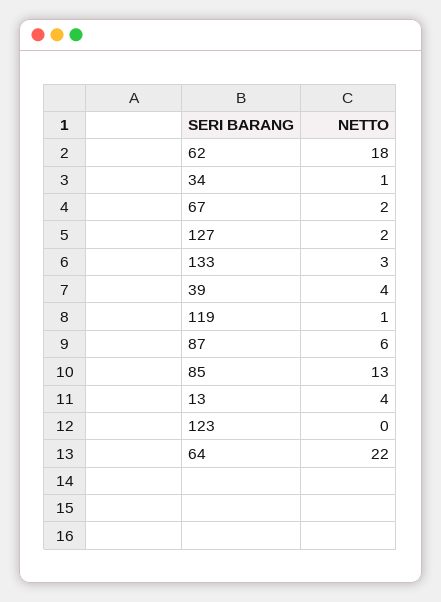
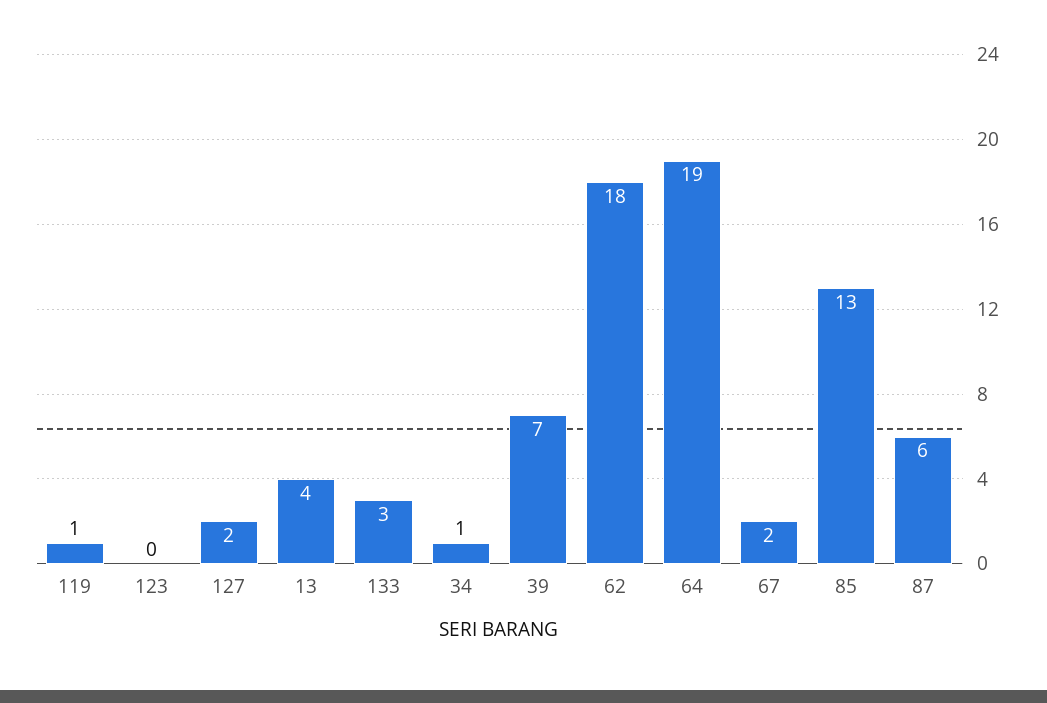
  {
    "62": 18,
    "34": 1,
    "67": 2,
    "127": 2,
    "133": 3,
-   "39": 4,
+   "39": 7,
    "119": 1,
    "87": 6,
    "85": 13,
    "13": 4,
    "123": 0,
-   "64": 22
+   "64": 19
  }

